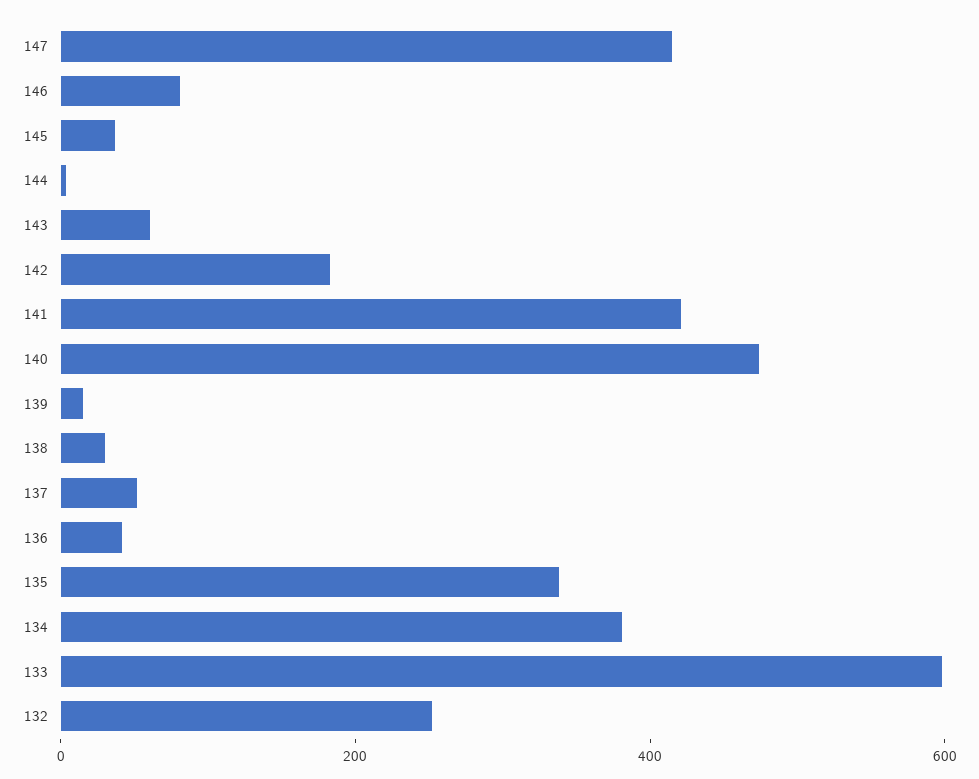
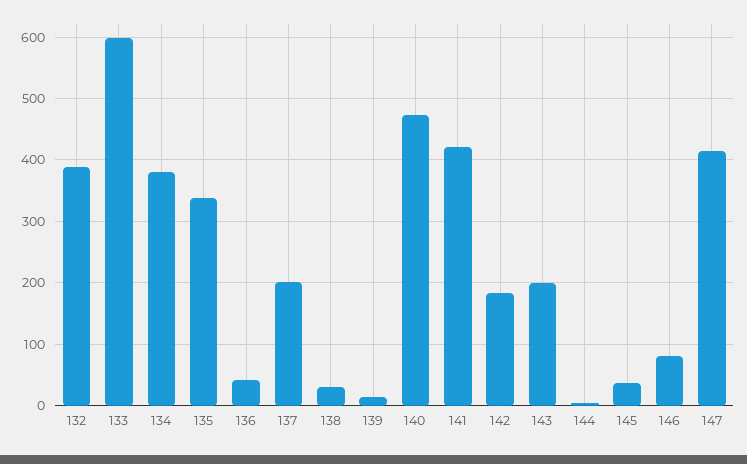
  {
    "147": 420,
    "146": 80,
    "145": 40,
    "144": 0,
-   "143": 50,
+   "143": 200,
    "142": 180,
    "141": 420,
    "140": 470,
    "139": 20,
    "138": 30,
-   "137": 50,
+   "137": 200,
    "136": 40,
    "135": 340,
    "134": 380,
    "133": 600,
-   "132": 250
+   "132": 390
  }

